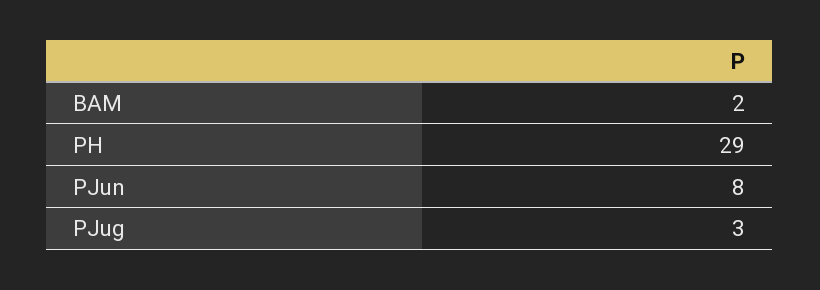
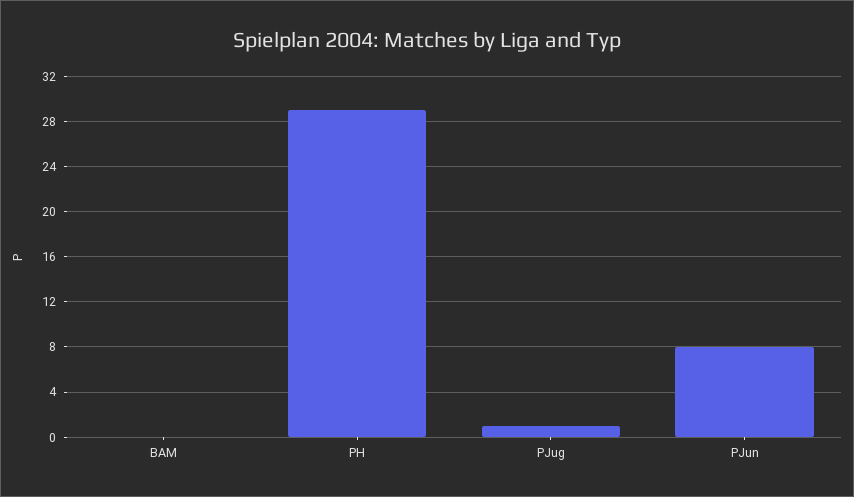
  {
-   "BAM": 2,
+   "BAM": 0,
    "PH": 29,
    "PJun": 8,
-   "PJug": 3
+   "PJug": 1
  }

